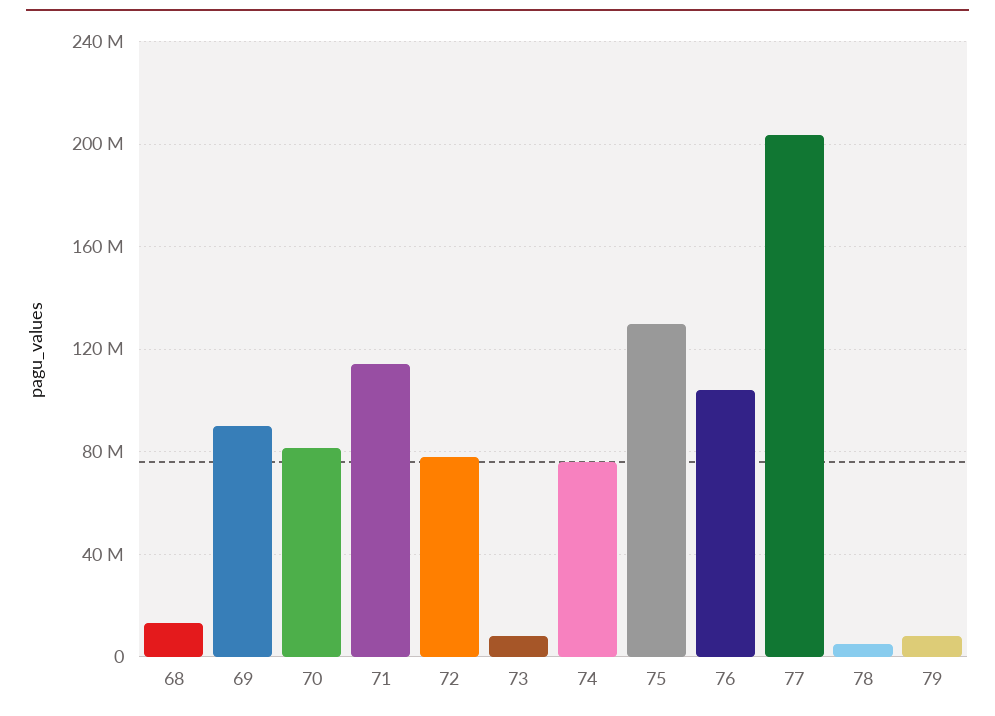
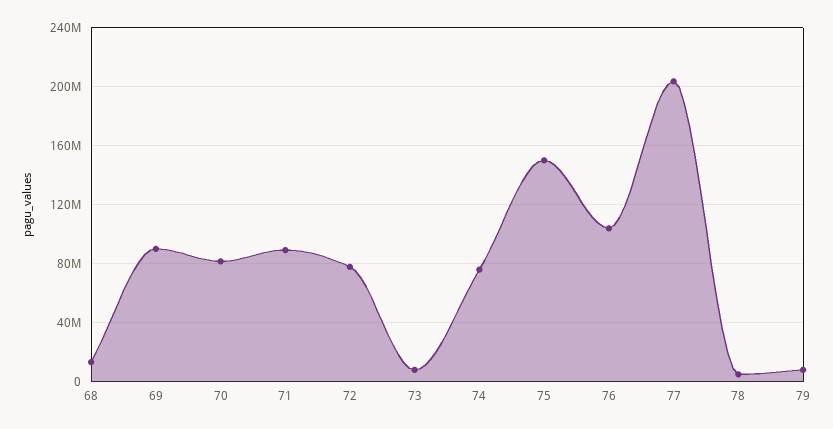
  {
    "68": 15000000,
    "69": 90000000,
    "70": 80000000,
-   "71": 115000000,
+   "71": 90000000,
    "72": 80000000,
    "73": 10000000,
    "74": 75000000,
-   "75": 130000000,
+   "75": 150000000,
    "76": 105000000,
    "77": 205000000,
    "78": 5000000,
    "79": 10000000
  }

